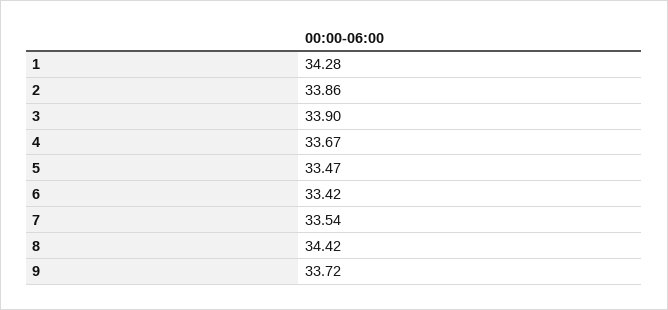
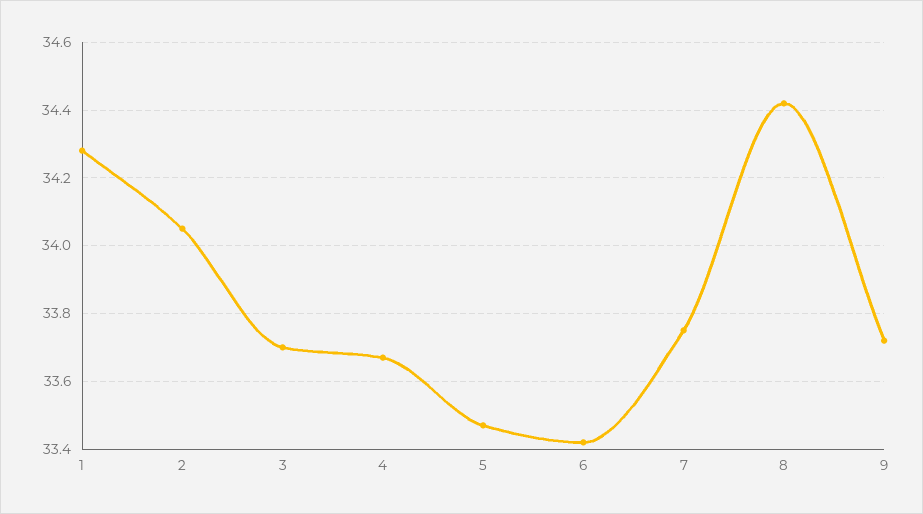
  {
    "1": 34.28,
-   "2": 33.86,
+   "2": 34.05,
-   "3": 33.9,
+   "3": 33.7,
    "4": 33.67,
    "5": 33.47,
    "6": 33.42,
-   "7": 33.54,
+   "7": 33.75,
    "8": 34.42,
    "9": 33.72
  }

